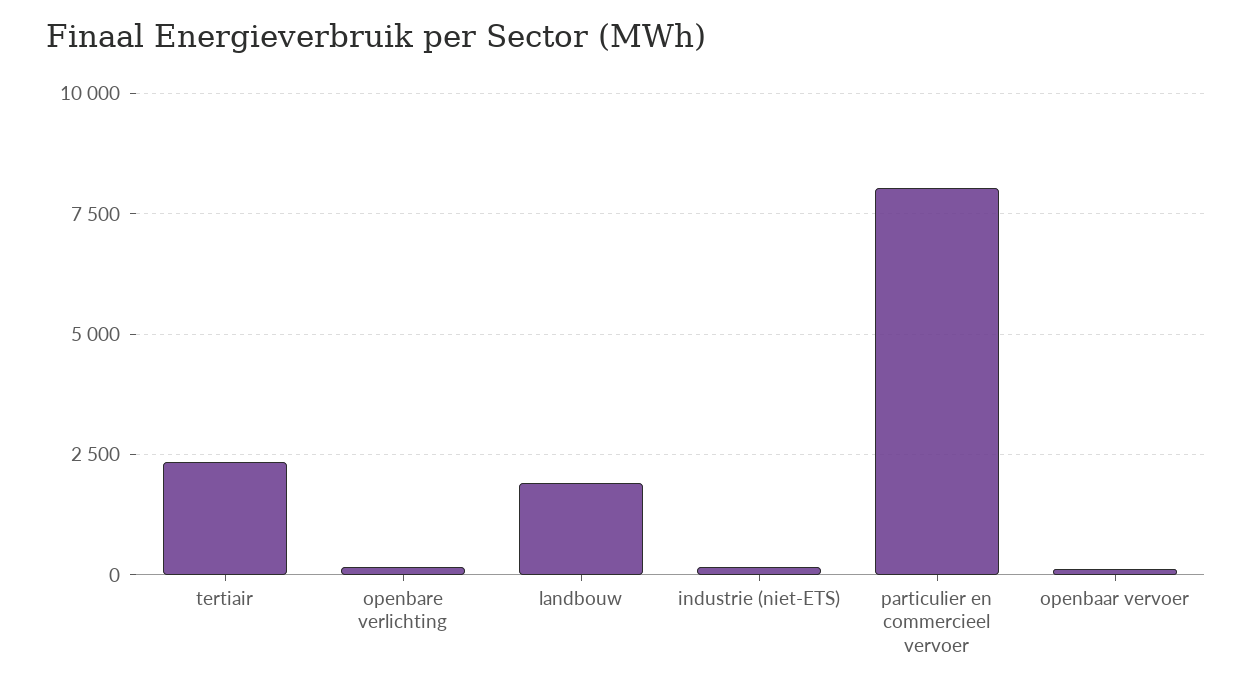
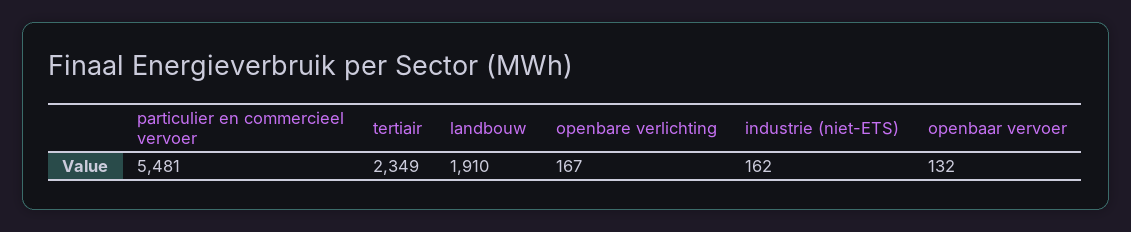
  {
    "tertiair": 2349,
    "openbare verlichting": 167,
    "landbouw": 1910,
    "industrie (niet-ETS)": 162,
-   "particulier en commercieel vervoer": 8000,
+   "particulier en commercieel vervoer": 5481,
    "openbaar vervoer": 132
  }

